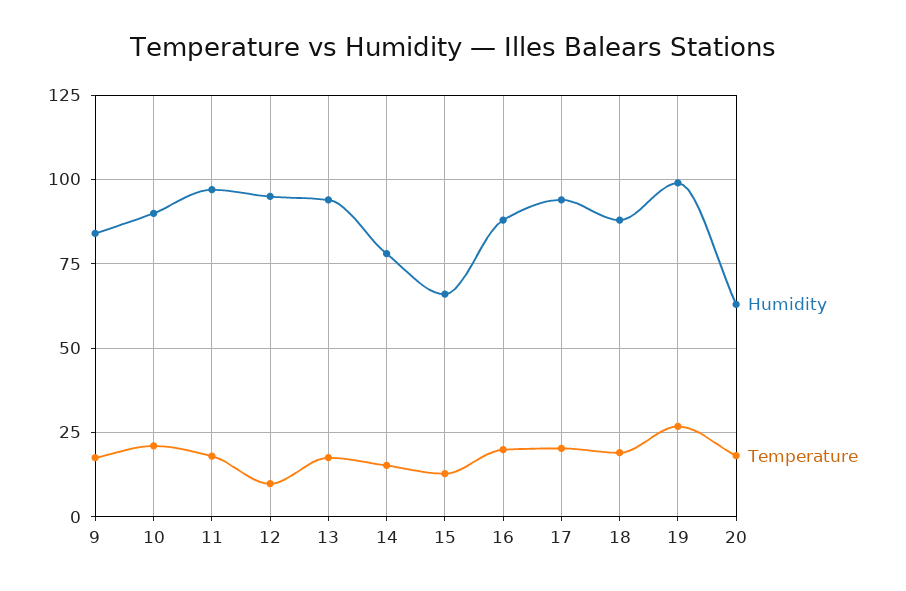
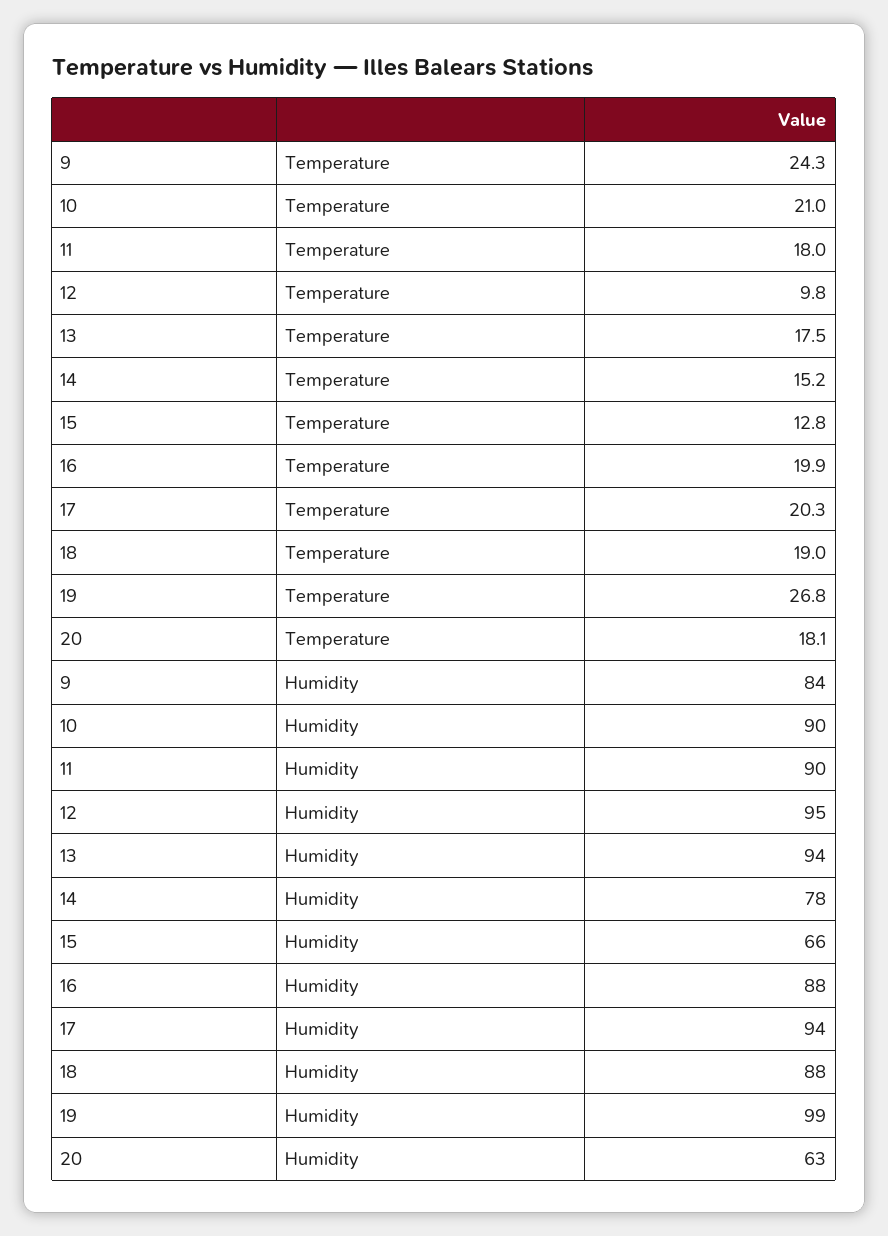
  {
    "Humidity": {
      "9": 84,
      "10": 90,
-     "11": 97.5,
+     "11": 90,
      "12": 95,
      "13": 94,
      "14": 78,
      "15": 66,
      "16": 88,
      "17": 94,
      "18": 88,
      "19": 99,
      "20": 63
    },
    "Temperature": {
-     "9": 17.5,
+     "9": 24.3,
      "10": 21,
      "11": 18,
      "12": 9.8,
      "13": 17.5,
      "14": 15.2,
      "15": 12.8,
      "16": 19.9,
      "17": 20.3,
      "18": 19,
      "19": 26.8,
      "20": 18.1
    }
  }

